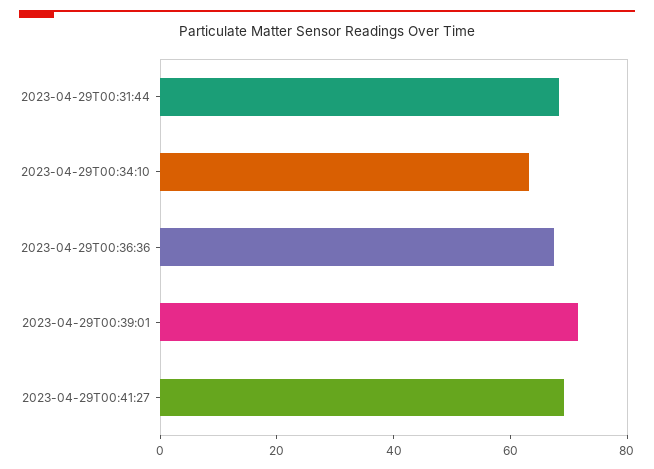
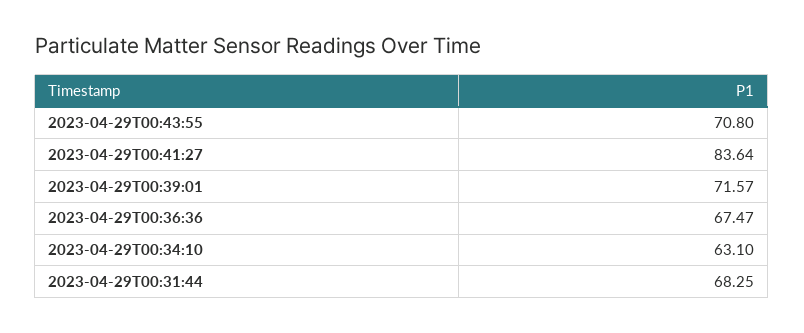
  {
    "2023-04-29T00:31:44": 68.25,
    "2023-04-29T00:34:10": 63.1,
    "2023-04-29T00:36:36": 67.47,
    "2023-04-29T00:39:01": 71.57,
-   "2023-04-29T00:41:27": 70
+   "2023-04-29T00:41:27": 83.64,
+   "2023-04-29T00:43:55": 70.8
  }

